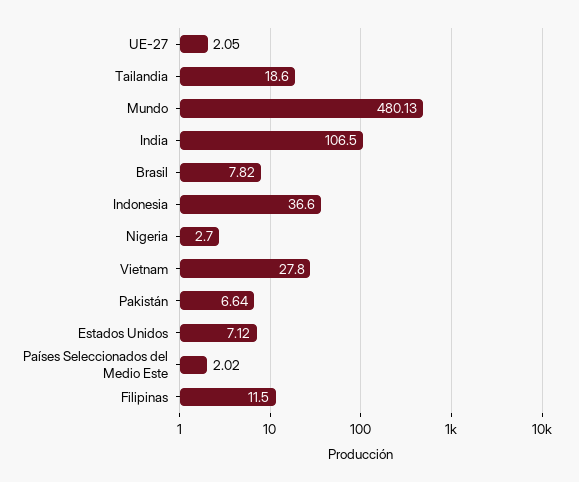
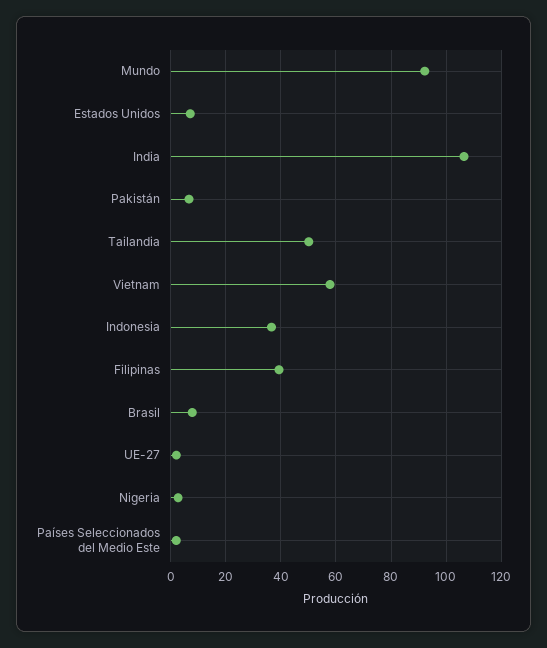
  {
    "UE-27": 2.05,
-   "Tailandia": 18.6,
+   "Tailandia": 50,
-   "Mundo": 480.13,
+   "Mundo": 92.5,
    "India": 106.5,
    "Brasil": 7.82,
    "Indonesia": 36.6,
    "Nigeria": 2.7,
-   "Vietnam": 27.8,
+   "Vietnam": 57.5,
    "Pakistán": 6.64,
    "Estados Unidos": 7.12,
    "Países Seleccionados del Medio Este": 2.02,
-   "Filipinas": 11.5
+   "Filipinas": 40
  }

